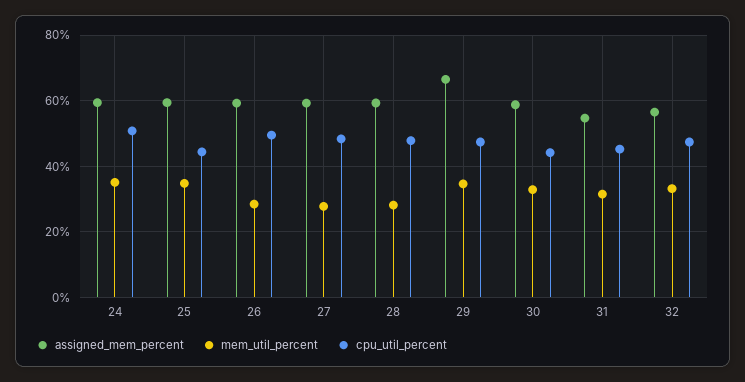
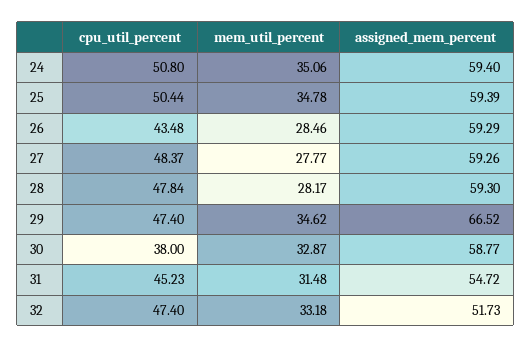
  {
    "assigned_mem_percent": {
      "24": 59.4,
      "25": 59.39,
      "26": 59.29,
      "27": 59.26,
      "28": 59.3,
      "29": 66.52,
      "30": 58.77,
      "31": 54.72,
-     "32": 56
+     "32": 51.73
    },
    "mem_util_percent": {
      "24": 35.06,
      "25": 34.78,
      "26": 28.46,
      "27": 27.77,
      "28": 28.17,
      "29": 34.62,
      "30": 32.87,
      "31": 31.48,
      "32": 33.18
    },
    "cpu_util_percent": {
      "24": 50.8,
-     "25": 44,
+     "25": 50.44,
-     "26": 50,
+     "26": 43.48,
      "27": 48.37,
      "28": 47.84,
      "29": 47.4,
-     "30": 44,
+     "30": 38,
      "31": 45.23,
      "32": 47.4
    }
  }

